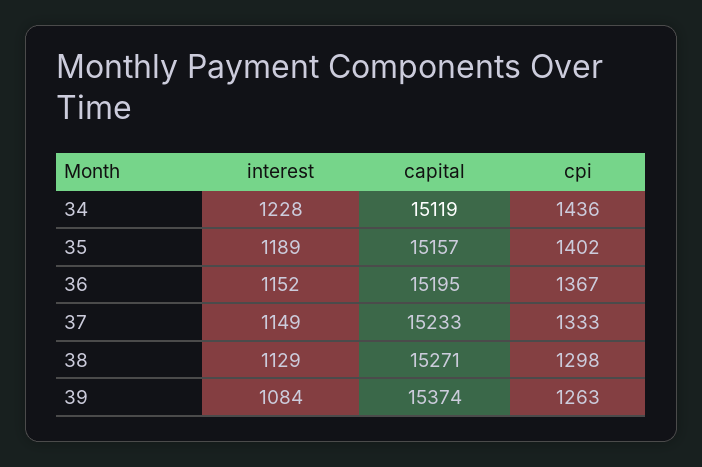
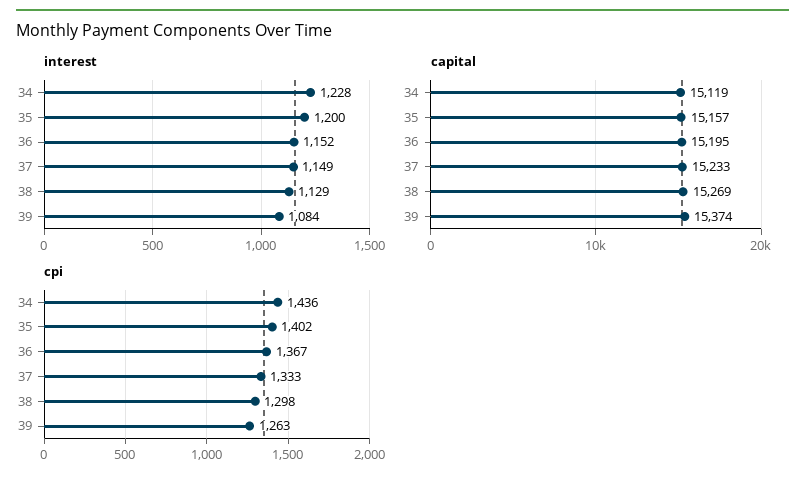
  {
    "interest": {
      "34": 1228,
-     "35": 1189,
+     "35": 1200,
      "36": 1152,
      "37": 1149,
      "38": 1129,
      "39": 1084
    },
    "capital": {
      "34": 15119,
      "35": 15157,
      "36": 15195,
      "37": 15233,
-     "38": 15271,
+     "38": 15269,
      "39": 15374
    },
    "cpi": {
      "34": 1436,
      "35": 1402,
      "36": 1367,
      "37": 1333,
      "38": 1298,
      "39": 1263
    }
  }

